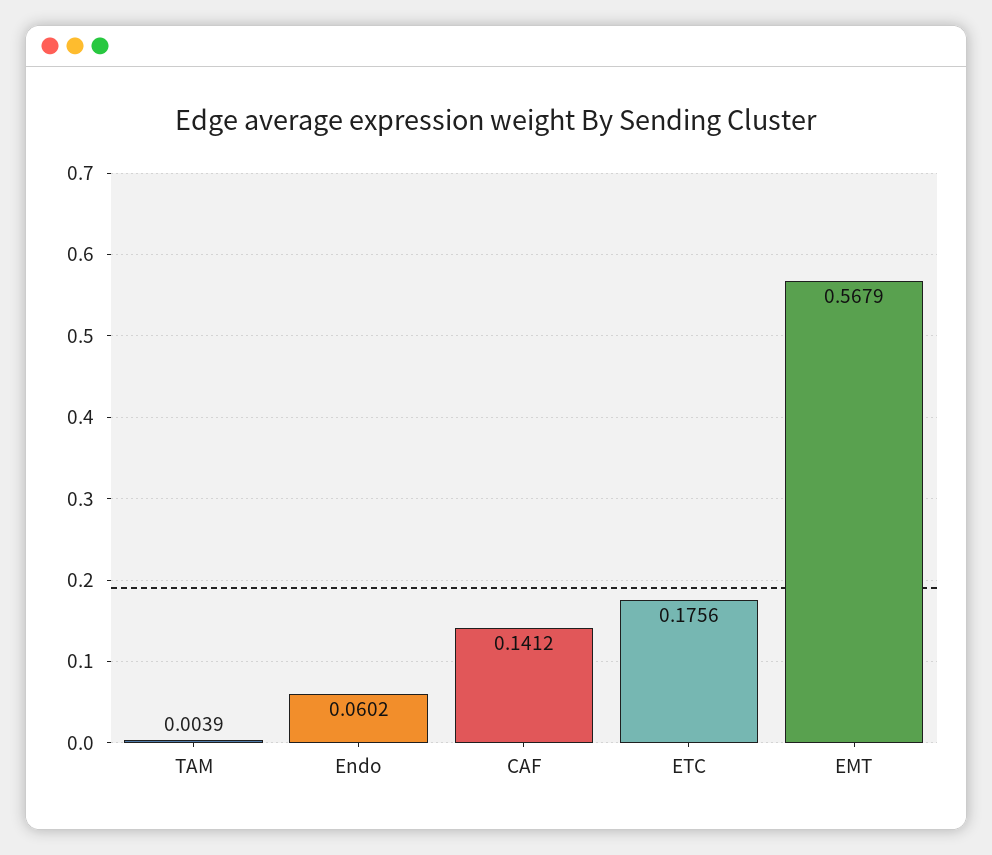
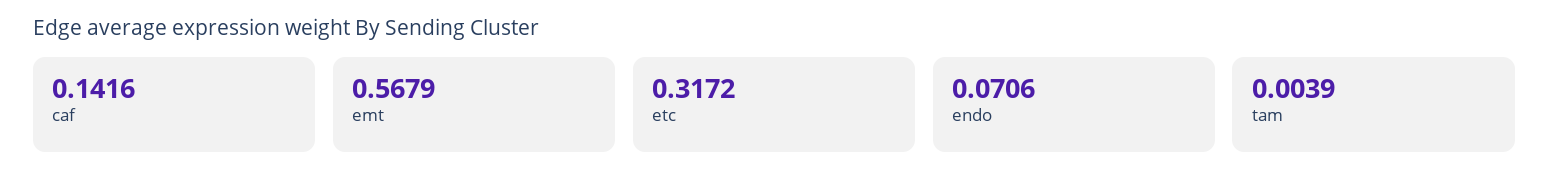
  {
    "TAM": 0.0039,
-   "Endo": 0.0602,
+   "Endo": 0.0706,
-   "CAF": 0.1412,
+   "CAF": 0.1416,
-   "ETC": 0.1756,
+   "ETC": 0.3172,
    "EMT": 0.5679
  }

